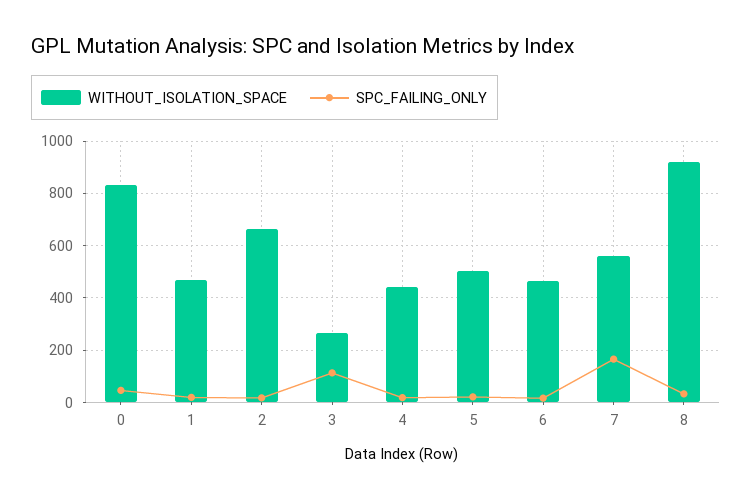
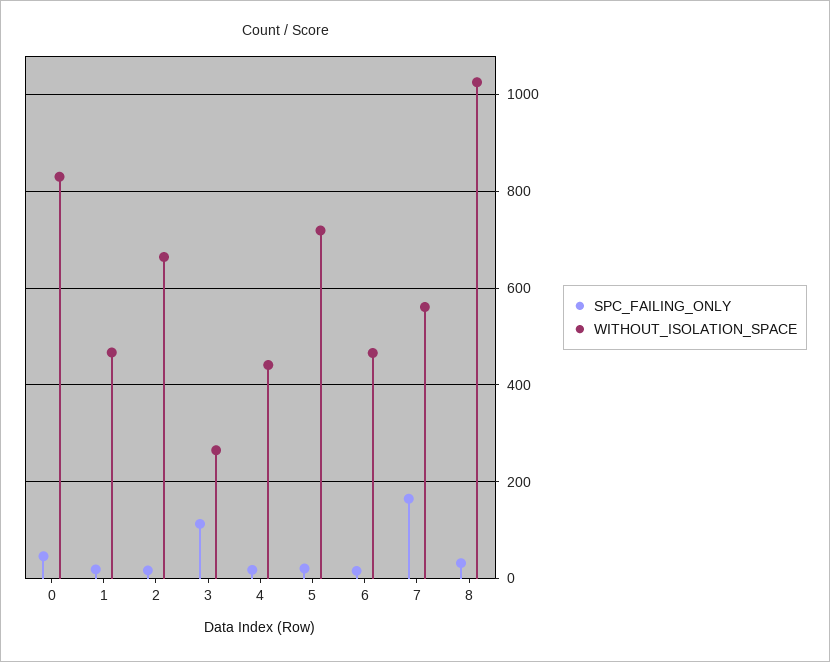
  {
    "WITHOUT_ISOLATION_SPACE": {
      "0": 840,
      "1": 460,
      "2": 660,
      "3": 260,
      "4": 440,
-     "5": 500,
+     "5": 720,
      "6": 460,
      "7": 560,
-     "8": 925
+     "8": 1020
    },
    "SPC_FAILING_ONLY": {
      "0": 40,
      "1": 20,
      "2": 20,
      "3": 120,
      "4": 20,
      "5": 20,
      "6": 20,
      "7": 160,
      "8": 40
    }
  }

